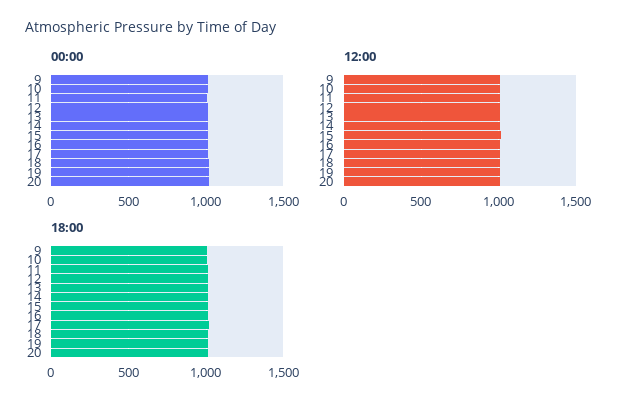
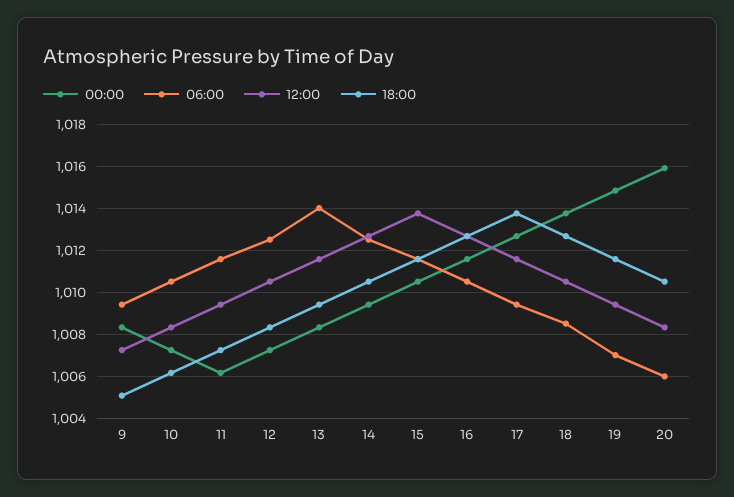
  {
    "00:00": {
      "9": 1008.5,
      "10": 1007,
      "11": 1006,
      "12": 1007,
      "13": 1008.5,
      "14": 1009.5,
      "15": 1010.5,
      "16": 1011.5,
      "17": 1012.5,
      "18": 1014,
      "19": 1015,
      "20": 1016
    },
    "12:00": {
      "9": 1007,
      "10": 1008.5,
      "11": 1009.5,
      "12": 1010.5,
      "13": 1011.5,
      "14": 1012.5,
      "15": 1014,
      "16": 1012.5,
      "17": 1011.5,
      "18": 1010.5,
      "19": 1009.5,
      "20": 1008.5
    },
    "18:00": {
      "9": 1005,
      "10": 1006,
      "11": 1007,
      "12": 1008.5,
      "13": 1009.5,
      "14": 1010.5,
      "15": 1011.5,
      "16": 1012.5,
      "17": 1014,
      "18": 1012.5,
      "19": 1011.5,
      "20": 1010.5
-   }
+   },
+   "06:00": {
+     "9": 1009.5,
+     "10": 1010.5,
+     "11": 1011.5,
+     "12": 1012.5,
+     "13": 1014,
+     "14": 1012.5,
+     "15": 1011.5,
+     "16": 1010.5,
+     "17": 1009.5,
+     "18": 1008.5,
+     "19": 1007,
+     "20": 1006
+   }
  }

